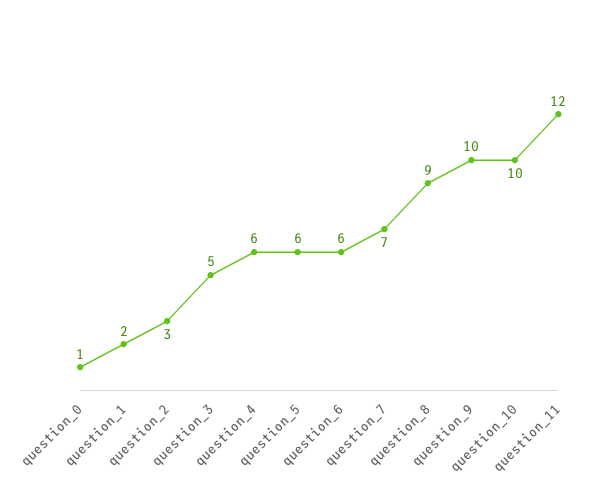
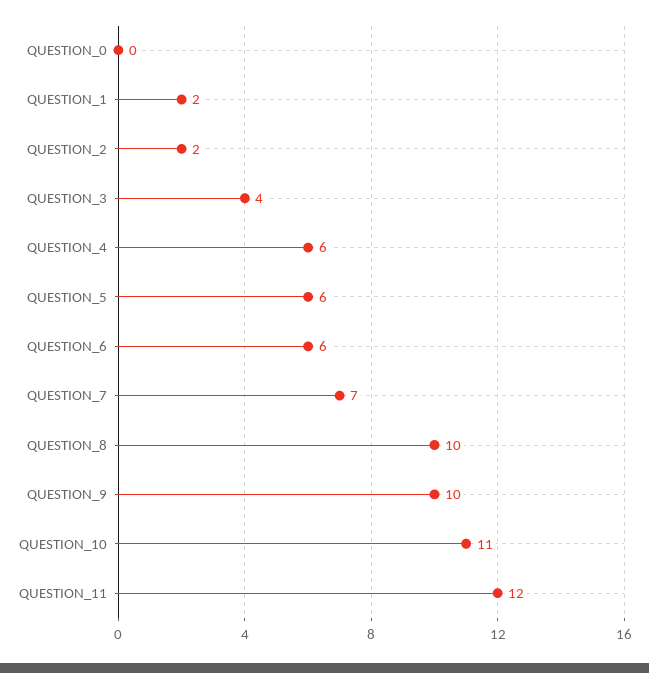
  {
-   "question_0": 1,
+   "question_0": 0,
    "question_1": 2,
-   "question_2": 3,
+   "question_2": 2,
-   "question_3": 5,
+   "question_3": 4,
    "question_4": 6,
    "question_5": 6,
    "question_6": 6,
    "question_7": 7,
-   "question_8": 9,
+   "question_8": 10,
    "question_9": 10,
-   "question_10": 10,
+   "question_10": 11,
    "question_11": 12
  }

